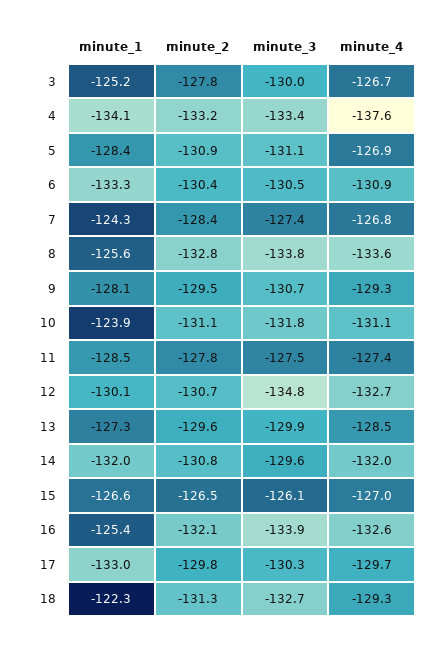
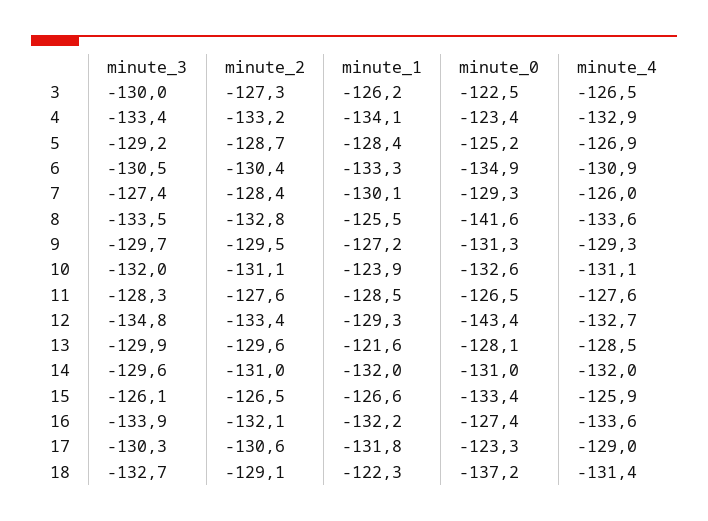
  {
    "minute_1": {
-     "3": -125.2,
+     "3": -126.2,
      "4": -134.1,
      "5": -128.4,
      "6": -133.3,
-     "7": -124.3,
+     "7": -130.1,
-     "8": -125.6,
+     "8": -125.5,
-     "9": -128.1,
+     "9": -127.2,
      "10": -123.9,
      "11": -128.5,
-     "12": -130.1,
+     "12": -129.3,
-     "13": -127.3,
+     "13": -121.6,
      "14": -132,
      "15": -126.6,
-     "16": -125.4,
+     "16": -132.2,
-     "17": -133,
+     "17": -131.8,
      "18": -122.3
    },
    "minute_2": {
-     "3": -127.8,
+     "3": -127.3,
      "4": -133.2,
-     "5": -130.9,
+     "5": -128.7,
      "6": -130.4,
      "7": -128.4,
      "8": -132.8,
      "9": -129.5,
      "10": -131.1,
-     "11": -127.8,
+     "11": -127.6,
-     "12": -130.7,
+     "12": -133.4,
      "13": -129.6,
-     "14": -130.8,
+     "14": -131,
      "15": -126.5,
      "16": -132.1,
-     "17": -129.8,
+     "17": -130.6,
-     "18": -131.3
+     "18": -129.1
    },
    "minute_3": {
      "3": -130,
      "4": -133.4,
-     "5": -131.1,
+     "5": -129.2,
      "6": -130.5,
      "7": -127.4,
-     "8": -133.8,
+     "8": -133.5,
-     "9": -130.7,
+     "9": -129.7,
-     "10": -131.8,
+     "10": -132,
-     "11": -127.5,
+     "11": -128.3,
      "12": -134.8,
      "13": -129.9,
      "14": -129.6,
      "15": -126.1,
      "16": -133.9,
      "17": -130.3,
      "18": -132.7
    },
    "minute_4": {
-     "3": -126.7,
+     "3": -126.5,
-     "4": -137.6,
+     "4": -132.9,
      "5": -126.9,
      "6": -130.9,
-     "7": -126.8,
+     "7": -126,
      "8": -133.6,
      "9": -129.3,
      "10": -131.1,
-     "11": -127.4,
+     "11": -127.6,
      "12": -132.7,
      "13": -128.5,
      "14": -132,
-     "15": -127,
+     "15": -125.9,
-     "16": -132.6,
+     "16": -133.6,
-     "17": -129.7,
+     "17": -129,
-     "18": -129.3
+     "18": -131.4
-   }
+   },
+   "minute_0": {
+     "3": -122.5,
+     "4": -123.4,
+     "5": -125.2,
+     "6": -134.9,
+     "7": -129.3,
+     "8": -141.6,
+     "9": -131.3,
+     "10": -132.6,
+     "11": -126.5,
+     "12": -143.4,
+     "13": -128.1,
+     "14": -131,
+     "15": -133.4,
+     "16": -127.4,
+     "17": -123.3,
+     "18": -137.2
+   }
  }

